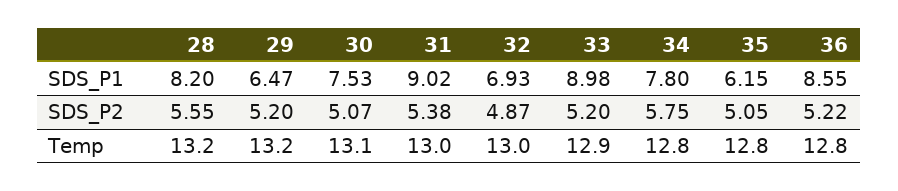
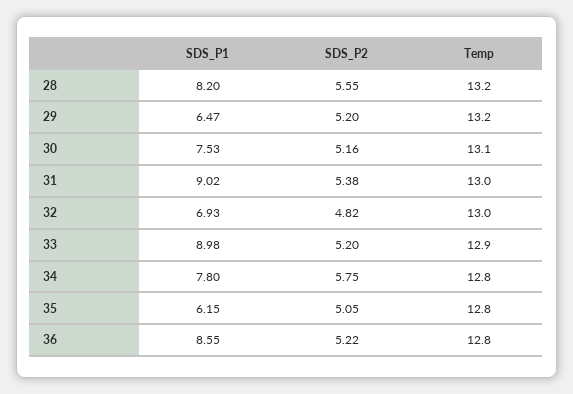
  {
    "28": {
      "SDS_P1": 8.2,
      "SDS_P2": 5.55,
      "Temp": 13.2
    },
    "29": {
      "SDS_P1": 6.47,
      "SDS_P2": 5.2,
      "Temp": 13.2
    },
    "30": {
      "SDS_P1": 7.53,
-     "SDS_P2": 5.07,
+     "SDS_P2": 5.16,
      "Temp": 13.1
    },
    "31": {
      "SDS_P1": 9.02,
      "SDS_P2": 5.38,
      "Temp": 13
    },
    "32": {
      "SDS_P1": 6.93,
-     "SDS_P2": 4.87,
+     "SDS_P2": 4.82,
      "Temp": 13
    },
    "33": {
      "SDS_P1": 8.98,
      "SDS_P2": 5.2,
      "Temp": 12.9
    },
    "34": {
      "SDS_P1": 7.8,
      "SDS_P2": 5.75,
      "Temp": 12.8
    },
    "35": {
      "SDS_P1": 6.15,
      "SDS_P2": 5.05,
      "Temp": 12.8
    },
    "36": {
      "SDS_P1": 8.55,
      "SDS_P2": 5.22,
      "Temp": 12.8
    }
  }

